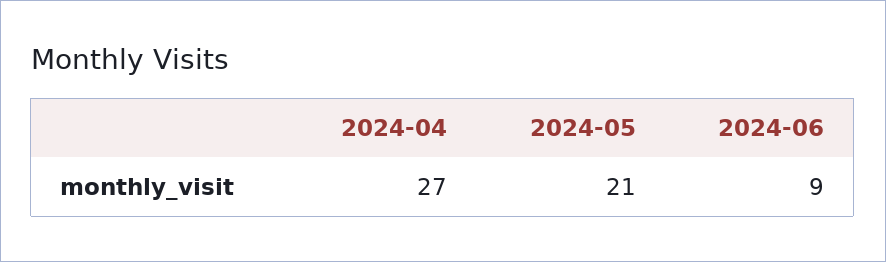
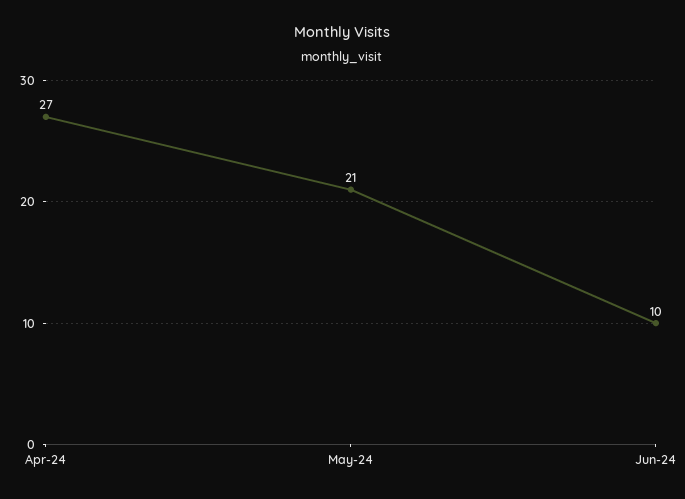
  {
    "2024-04": 27,
    "2024-05": 21,
-   "2024-06": 9
+   "2024-06": 10
  }

